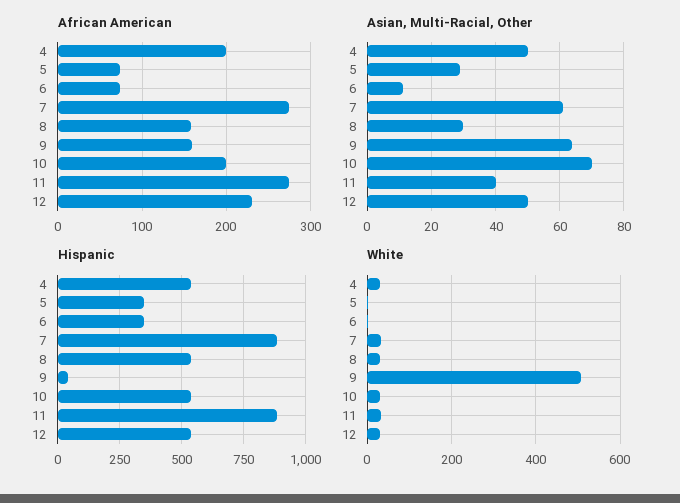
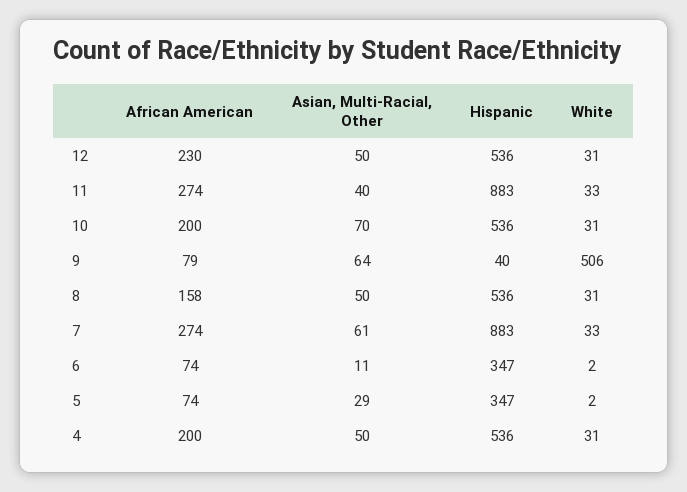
  {
    "African American": {
      "4": 200,
      "5": 74,
      "6": 74,
      "7": 274,
      "8": 158,
-     "9": 160,
+     "9": 79,
      "10": 200,
      "11": 274,
      "12": 230
    },
    "Asian, Multi-Racial, Other": {
      "4": 50,
      "5": 29,
      "6": 11,
      "7": 61,
-     "8": 30,
+     "8": 50,
      "9": 64,
      "10": 70,
      "11": 40,
      "12": 50
    },
    "Hispanic": {
      "4": 536,
      "5": 347,
      "6": 347,
      "7": 883,
      "8": 536,
      "9": 40,
      "10": 536,
      "11": 883,
      "12": 536
    },
    "White": {
      "4": 31,
      "5": 2,
      "6": 2,
      "7": 33,
      "8": 31,
      "9": 506,
      "10": 31,
      "11": 33,
      "12": 31
    }
  }

